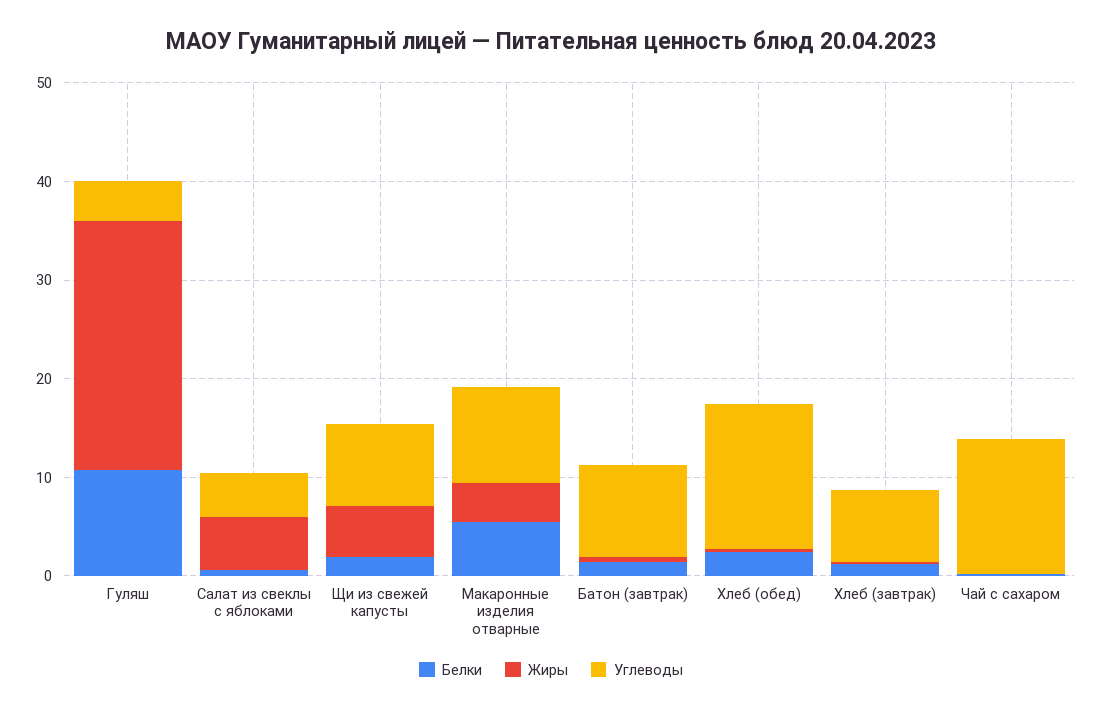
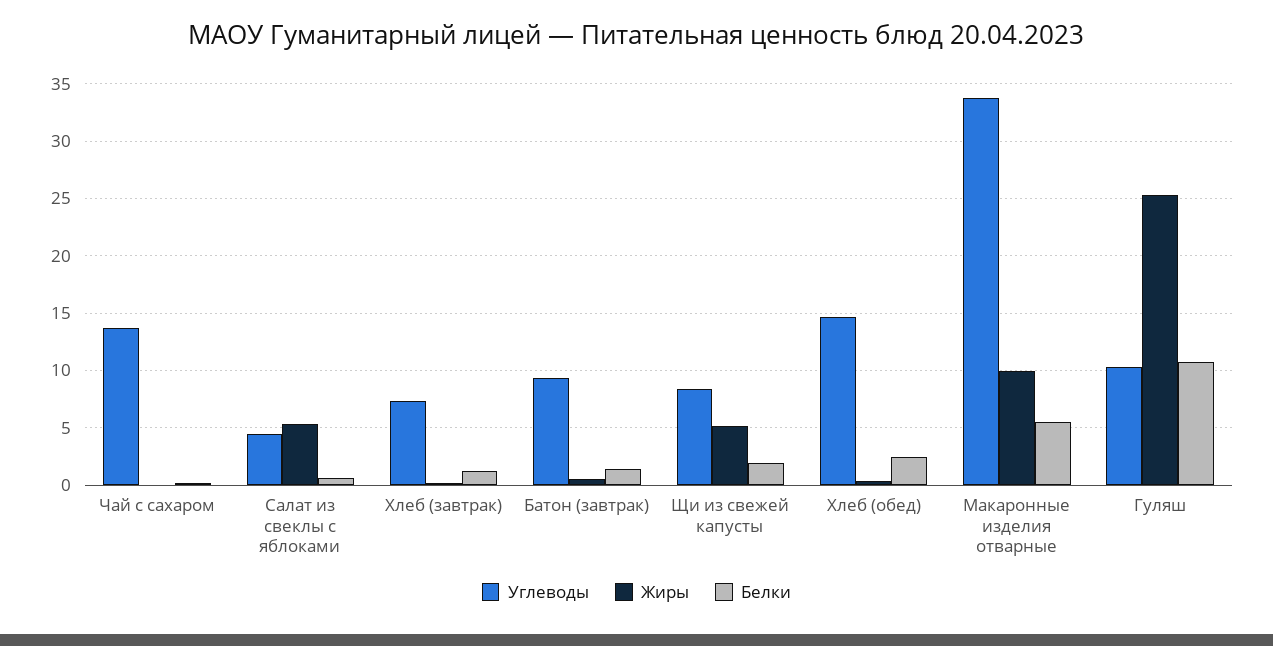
  {
    "Белки": {
      "Гуляш": 11,
      "Салат из свеклы с яблоками": 1,
      "Щи из свежей капусты": 2,
      "Макаронные изделия отварные": 5,
      "Батон (завтрак)": 1,
      "Хлеб (обед)": 2,
      "Хлеб (завтрак)": 1,
      "Чай с сахаром": 0
    },
    "Жиры": {
      "Гуляш": 25,
      "Салат из свеклы с яблоками": 5,
      "Щи из свежей капусты": 5,
-     "Макаронные изделия отварные": 4,
+     "Макаронные изделия отварные": 10,
      "Батон (завтрак)": 1,
      "Хлеб (обед)": 0,
      "Хлеб (завтрак)": 0,
      "Чай с сахаром": 0
    },
    "Углеводы": {
-     "Гуляш": 4,
+     "Гуляш": 10,
      "Салат из свеклы с яблоками": 4,
      "Щи из свежей капусты": 8,
-     "Макаронные изделия отварные": 10,
+     "Макаронные изделия отварные": 34,
      "Батон (завтрак)": 9,
      "Хлеб (обед)": 15,
      "Хлеб (завтрак)": 7,
      "Чай с сахаром": 14
    }
  }

